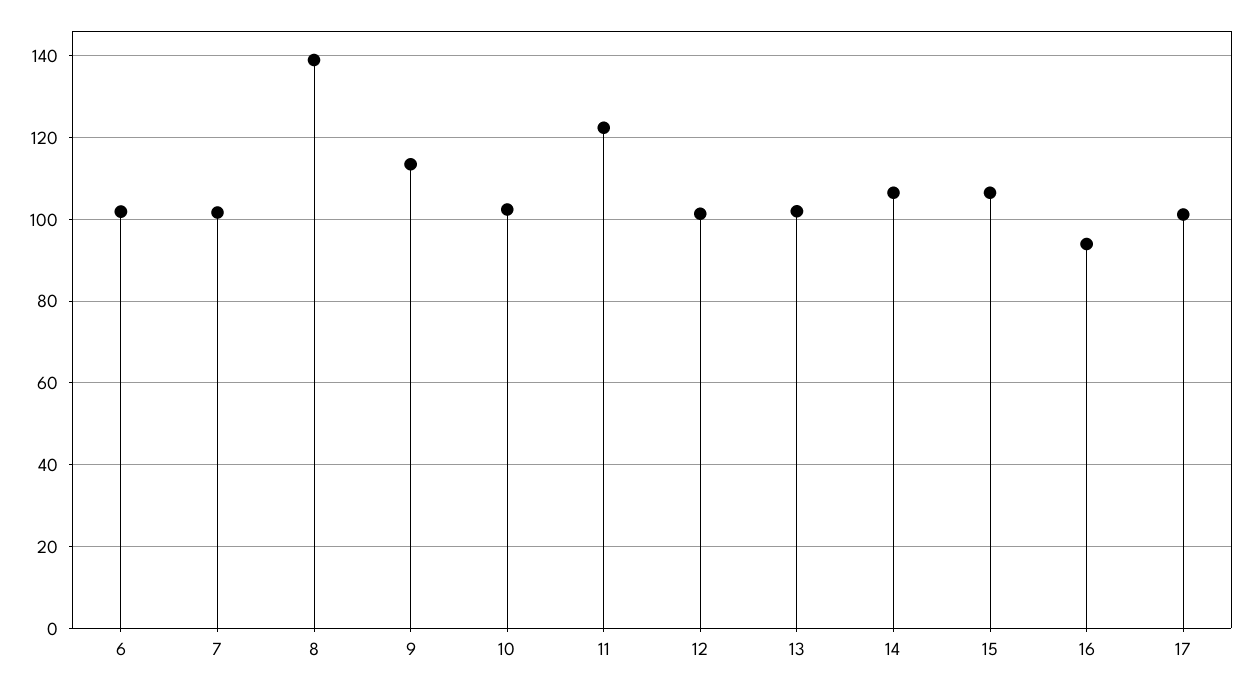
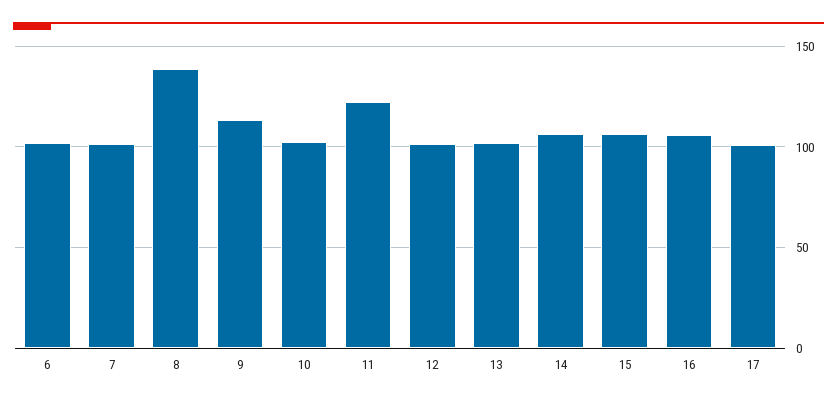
  {
    "6": 102,
    "7": 102,
    "8": 140,
    "9": 114,
    "10": 102,
    "11": 122,
    "12": 102,
    "13": 102,
    "14": 106,
    "15": 106,
-   "16": 94,
+   "16": 105,
    "17": 102
  }

